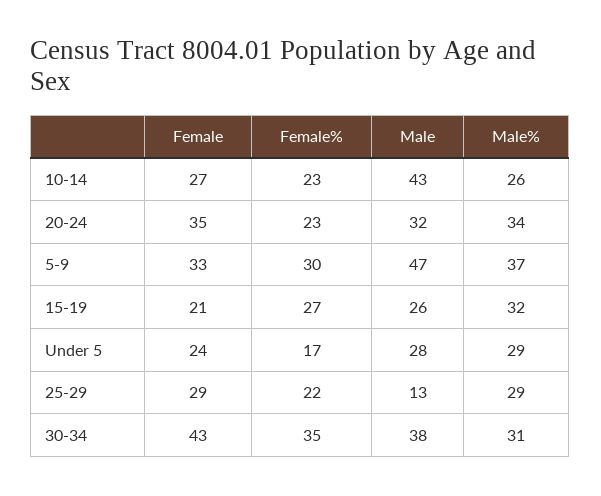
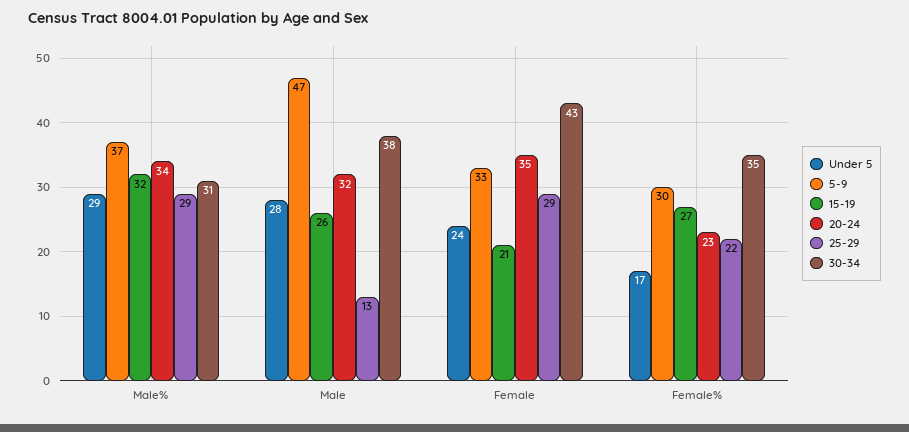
  {
-   "10-14": {
-     "Female": 27,
-     "Female%": 23,
-     "Male": 43,
-     "Male%": 26
-   },
    "20-24": {
      "Female": 35,
      "Female%": 23,
      "Male": 32,
      "Male%": 34
    },
    "5-9": {
      "Female": 33,
      "Female%": 30,
      "Male": 47,
      "Male%": 37
    },
    "15-19": {
      "Female": 21,
      "Female%": 27,
      "Male": 26,
      "Male%": 32
    },
    "Under 5": {
      "Female": 24,
      "Female%": 17,
      "Male": 28,
      "Male%": 29
    },
    "25-29": {
      "Female": 29,
      "Female%": 22,
      "Male": 13,
      "Male%": 29
    },
    "30-34": {
      "Female": 43,
      "Female%": 35,
      "Male": 38,
      "Male%": 31
    }
  }

